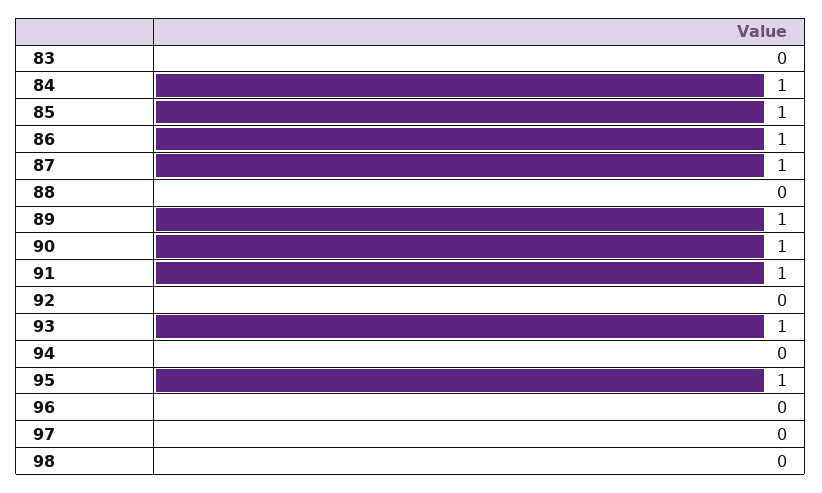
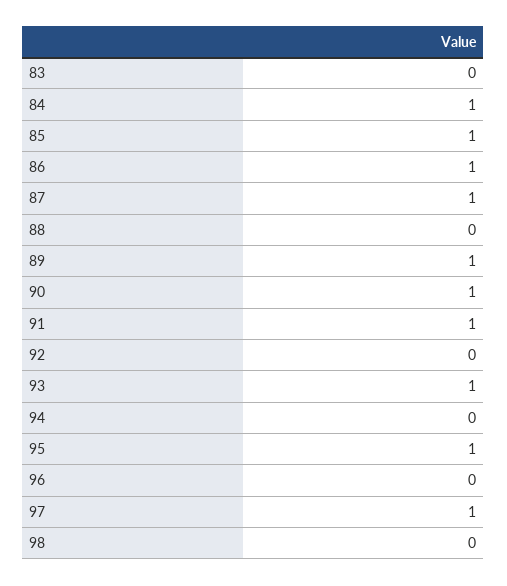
  {
    "83": 0,
    "84": 1,
    "85": 1,
    "86": 1,
    "87": 1,
    "88": 0,
    "89": 1,
    "90": 1,
    "91": 1,
    "92": 0,
    "93": 1,
    "94": 0,
    "95": 1,
    "96": 0,
-   "97": 0,
+   "97": 1,
    "98": 0
  }

